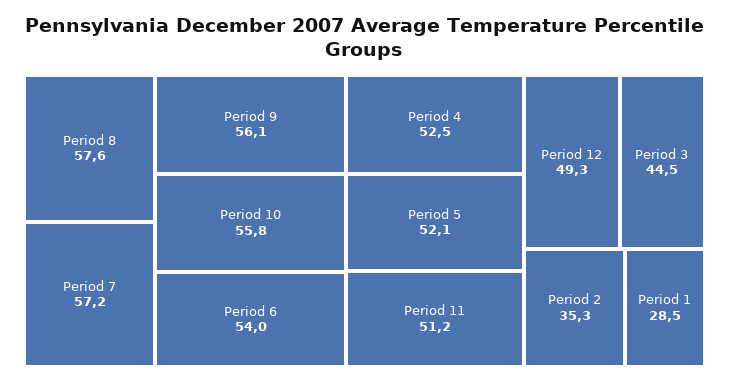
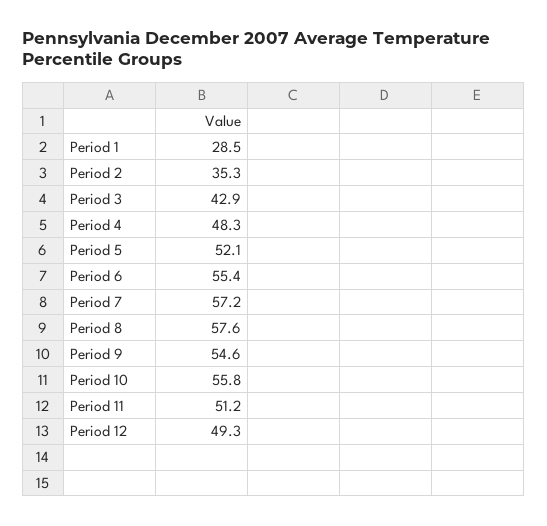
  {
    "Period 8": 57.6,
    "Period 7": 57.2,
-   "Period 9": 56.1,
+   "Period 9": 54.6,
    "Period 10": 55.8,
-   "Period 6": 54,
+   "Period 6": 55.4,
-   "Period 4": 52.5,
+   "Period 4": 48.3,
    "Period 5": 52.1,
    "Period 11": 51.2,
    "Period 12": 49.3,
-   "Period 3": 44.5,
+   "Period 3": 42.9,
    "Period 2": 35.3,
    "Period 1": 28.5
  }

